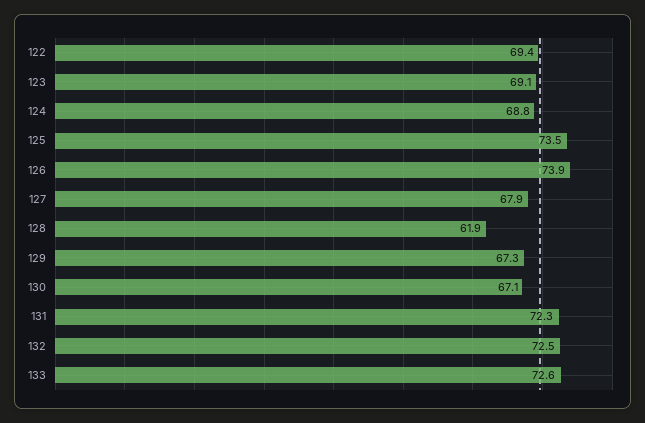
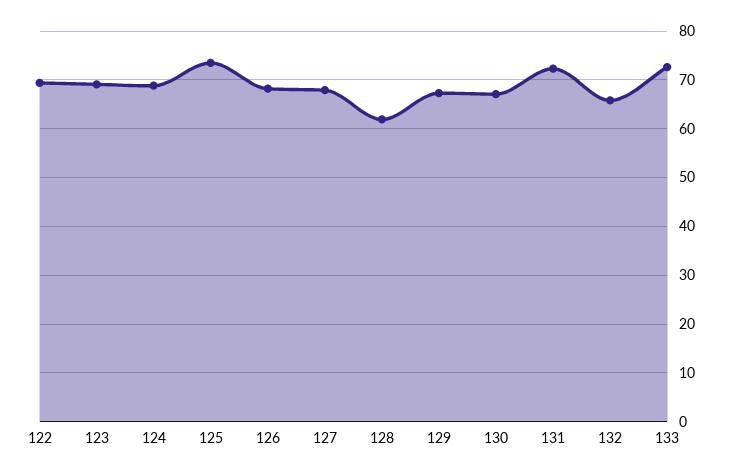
  {
    "122": 69.4,
    "123": 69.1,
    "124": 68.8,
    "125": 73.5,
-   "126": 73.9,
+   "126": 68,
    "127": 67.9,
    "128": 61.9,
    "129": 67.3,
    "130": 67.1,
    "131": 72.3,
-   "132": 72.5,
+   "132": 66,
    "133": 72.6
  }

